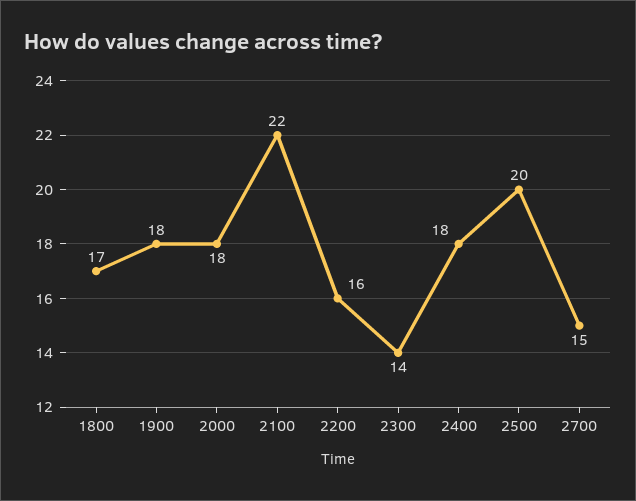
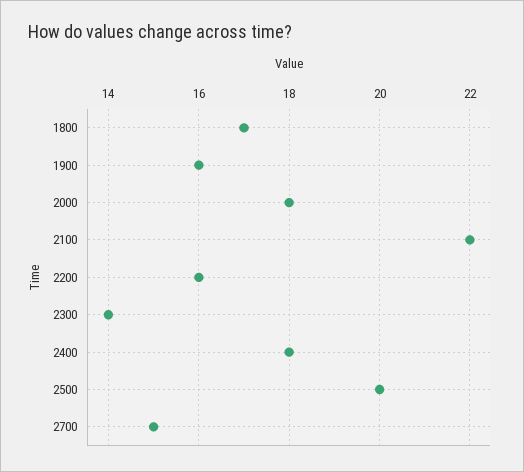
  {
    "1800": 17,
-   "1900": 18,
+   "1900": 16,
    "2000": 18,
    "2100": 22,
    "2200": 16,
    "2300": 14,
    "2400": 18,
    "2500": 20,
    "2700": 15
  }

